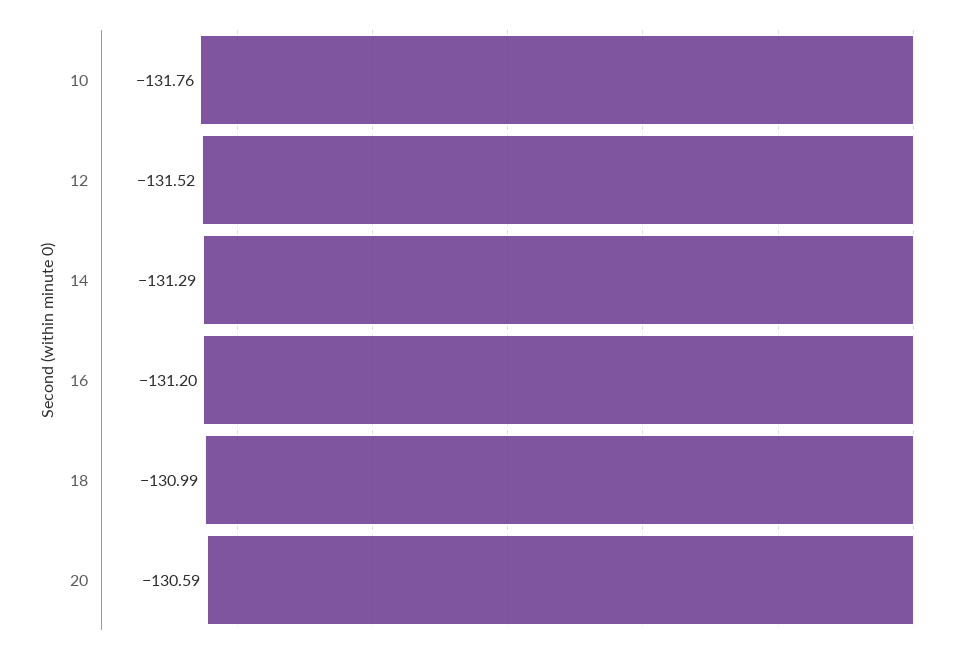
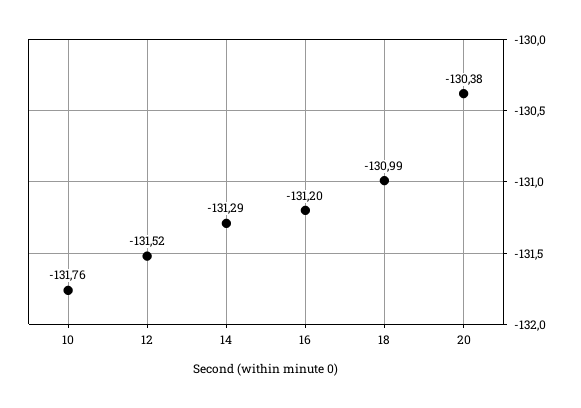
  {
    "10": -131.76,
    "12": -131.52,
    "14": -131.29,
    "16": -131.2,
    "18": -130.99,
-   "20": -130.59
+   "20": -130.38
  }

